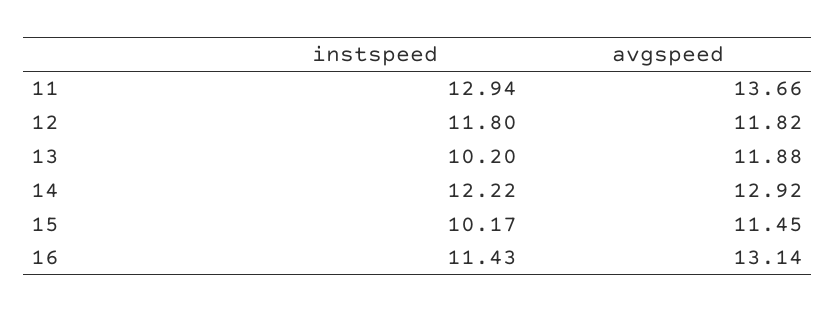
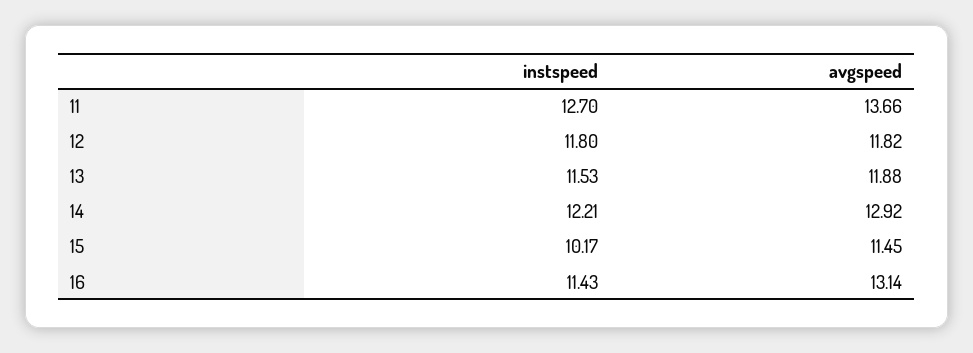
  {
    "instspeed": {
-     "11": 12.94,
+     "11": 12.7,
      "12": 11.8,
-     "13": 10.2,
+     "13": 11.53,
-     "14": 12.22,
+     "14": 12.21,
      "15": 10.17,
      "16": 11.43
    },
    "avgspeed": {
      "11": 13.66,
      "12": 11.82,
      "13": 11.88,
      "14": 12.92,
      "15": 11.45,
      "16": 13.14
    }
  }

